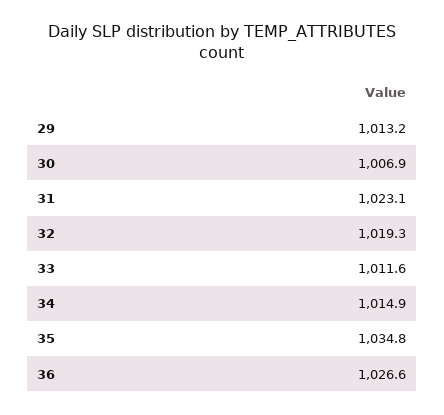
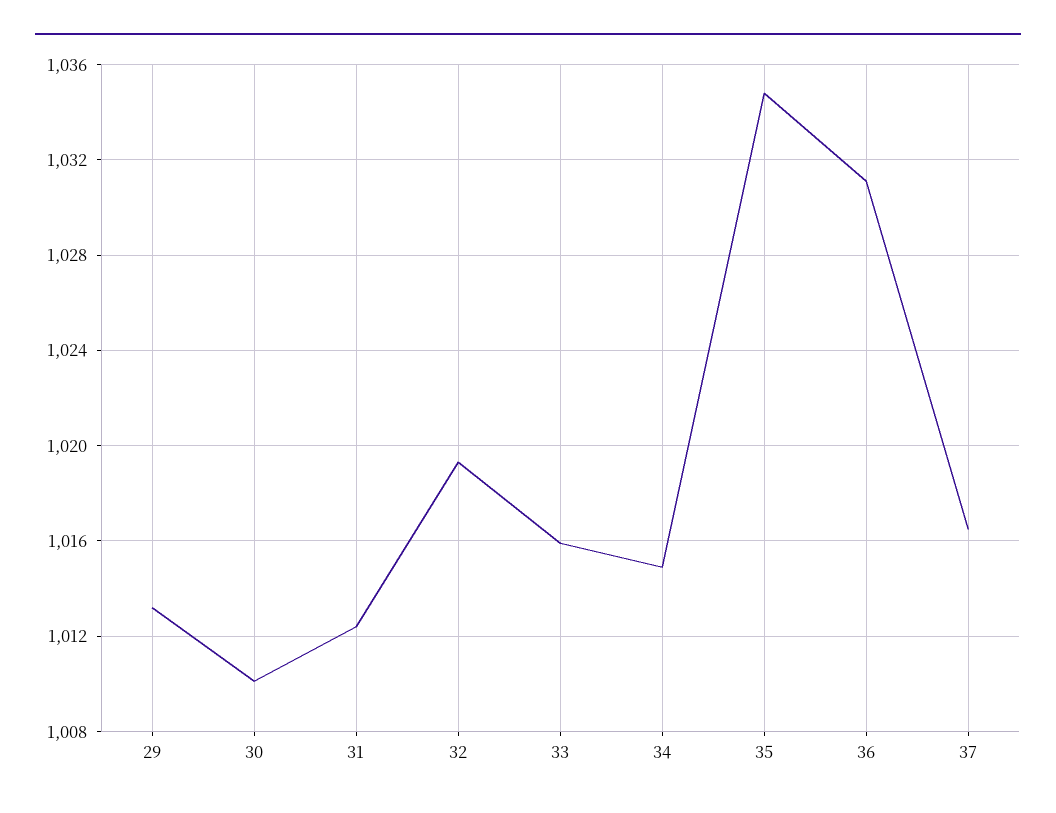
  {
    "29": 1013.2,
-   "30": 1006.9,
+   "30": 1010,
-   "31": 1023.1,
+   "31": 1012.5,
    "32": 1019.3,
-   "33": 1011.6,
+   "33": 1016,
    "34": 1014.9,
    "35": 1034.8,
-   "36": 1026.6
+   "36": 1031,
+   "37": 1016.5
  }

